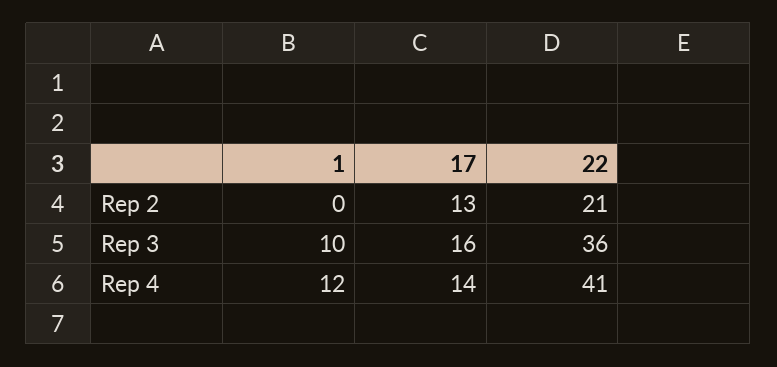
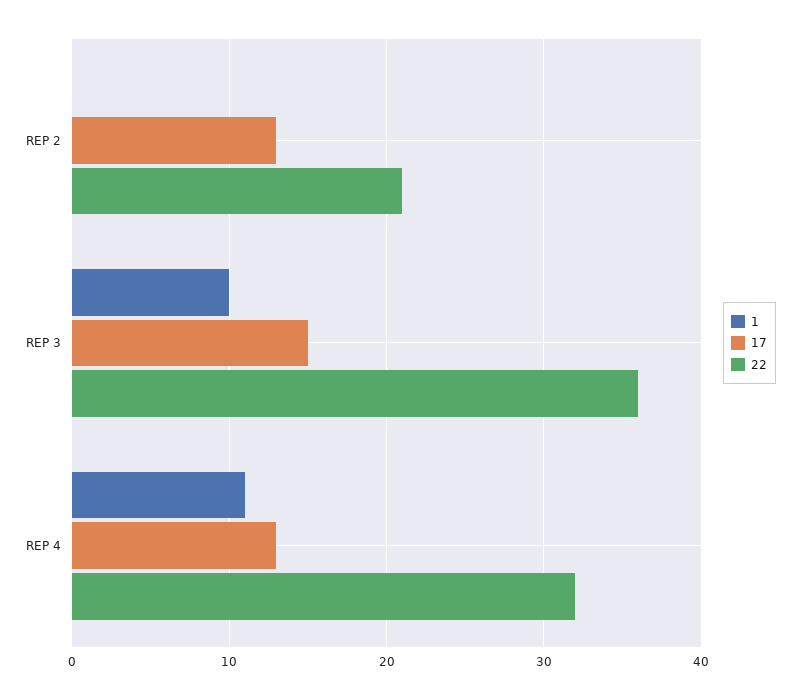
  {
    "1": {
      "Rep 2": 0,
      "Rep 3": 10,
-     "Rep 4": 12
+     "Rep 4": 11
    },
    "17": {
      "Rep 2": 13,
-     "Rep 3": 16,
+     "Rep 3": 15,
-     "Rep 4": 14
+     "Rep 4": 13
    },
    "22": {
      "Rep 2": 21,
      "Rep 3": 36,
-     "Rep 4": 41
+     "Rep 4": 32
    }
  }

